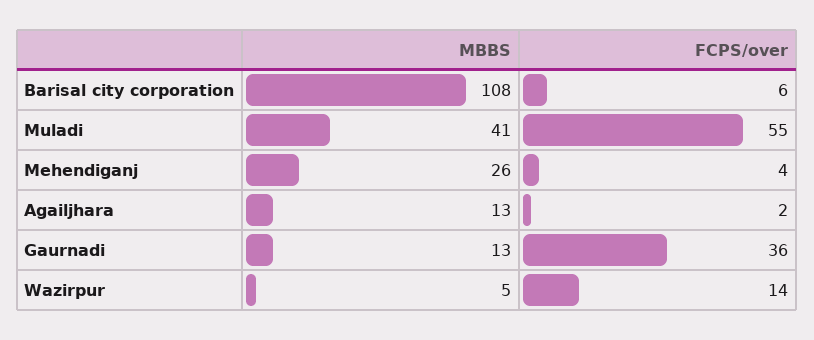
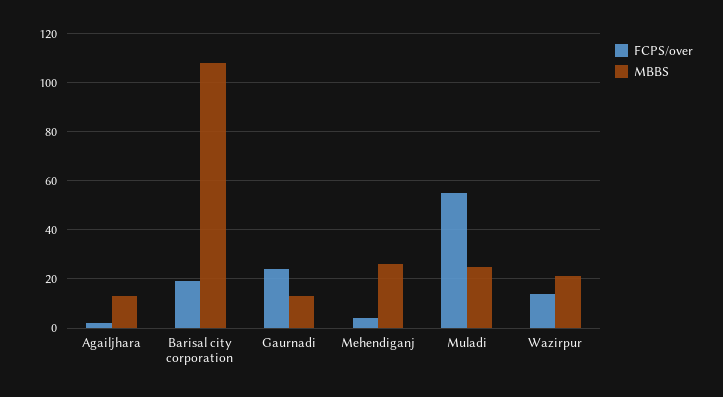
  {
    "MBBS": {
      "Barisal city corporation": 108,
-     "Muladi": 41,
+     "Muladi": 25,
      "Mehendiganj": 26,
      "Agailjhara": 13,
      "Gaurnadi": 13,
-     "Wazirpur": 5
+     "Wazirpur": 20
    },
    "FCPS/over": {
-     "Barisal city corporation": 6,
+     "Barisal city corporation": 20,
      "Muladi": 55,
      "Mehendiganj": 4,
      "Agailjhara": 2,
-     "Gaurnadi": 36,
+     "Gaurnadi": 25,
      "Wazirpur": 14
    }
  }

